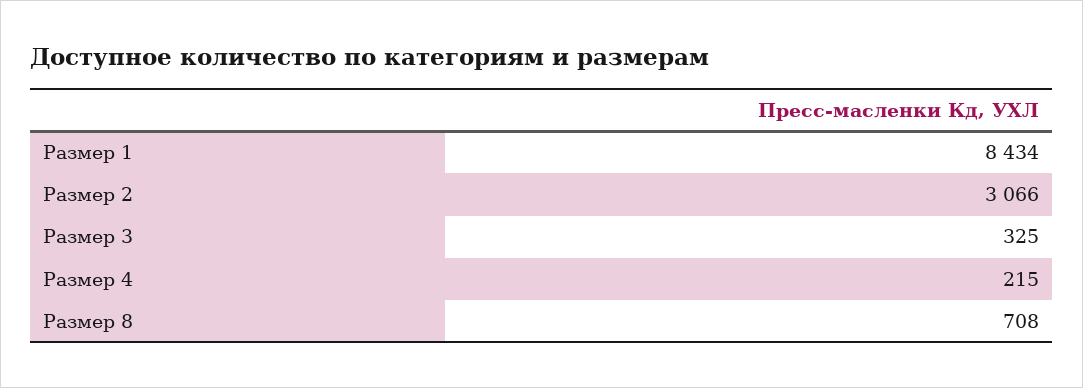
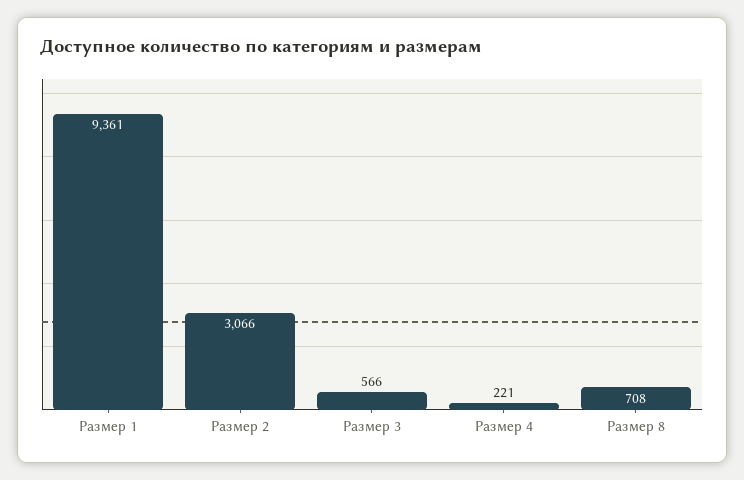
  {
-   "Размер 1": 8434,
+   "Размер 1": 9361,
    "Размер 2": 3066,
-   "Размер 3": 325,
+   "Размер 3": 566,
-   "Размер 4": 215,
+   "Размер 4": 221,
    "Размер 8": 708
  }

